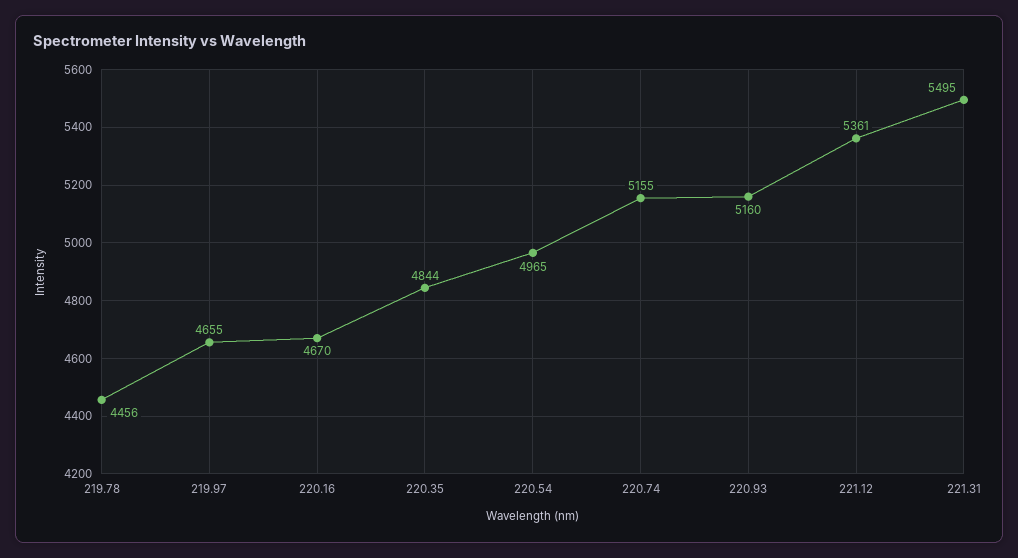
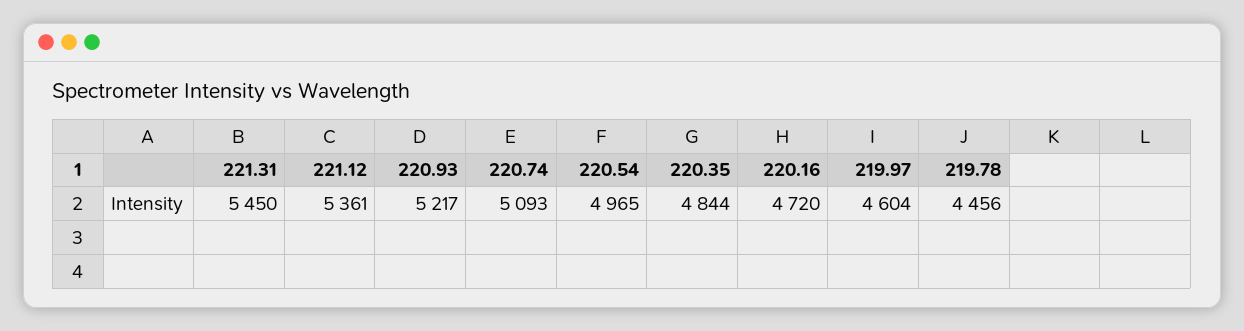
  {
    "219.78": 4456,
-   "219.97": 4655,
+   "219.97": 4604,
-   "220.16": 4670,
+   "220.16": 4720,
    "220.35": 4844,
    "220.54": 4965,
-   "220.74": 5155,
+   "220.74": 5093,
-   "220.93": 5160,
+   "220.93": 5217,
    "221.12": 5361,
-   "221.31": 5495
+   "221.31": 5450
  }

